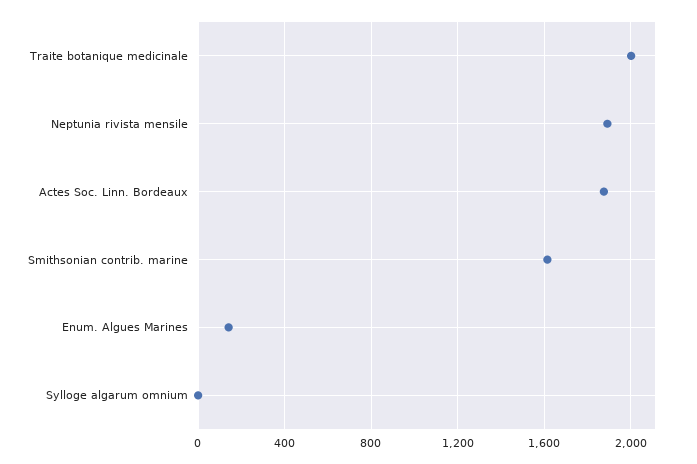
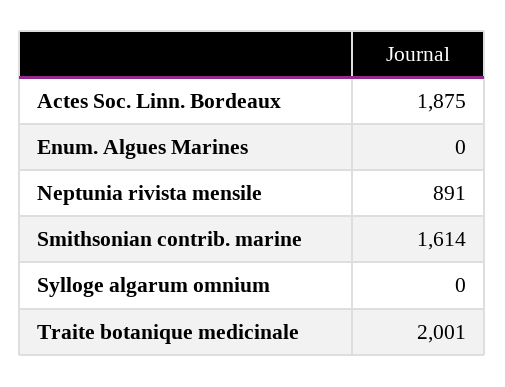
  {
    "Traite botanique medicinale": 2001,
-   "Neptunia rivista mensile": 1900,
+   "Neptunia rivista mensile": 891,
    "Actes Soc. Linn. Bordeaux": 1875,
    "Smithsonian contrib. marine": 1614,
-   "Enum. Algues Marines": 150,
+   "Enum. Algues Marines": 0,
    "Sylloge algarum omnium": 0
  }

